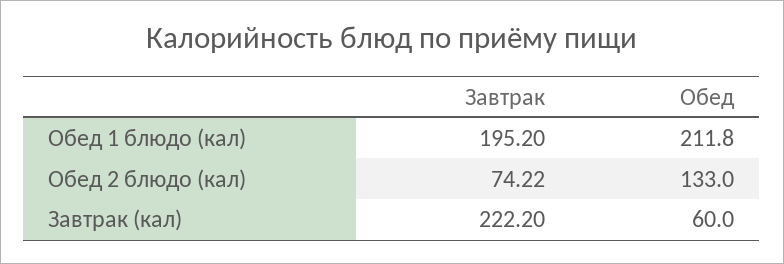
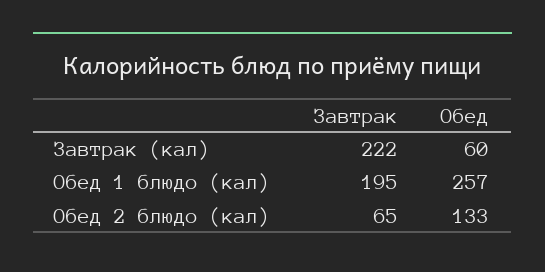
  {
    "Завтрак": {
      "Обед 1 блюдо (кал)": 195.2,
-     "Обед 2 блюдо (кал)": 74.22,
+     "Обед 2 блюдо (кал)": 65,
      "Завтрак (кал)": 222.2
    },
    "Обед": {
-     "Обед 1 блюдо (кал)": 211.8,
+     "Обед 1 блюдо (кал)": 257,
      "Обед 2 блюдо (кал)": 133,
      "Завтрак (кал)": 60
    }
  }

